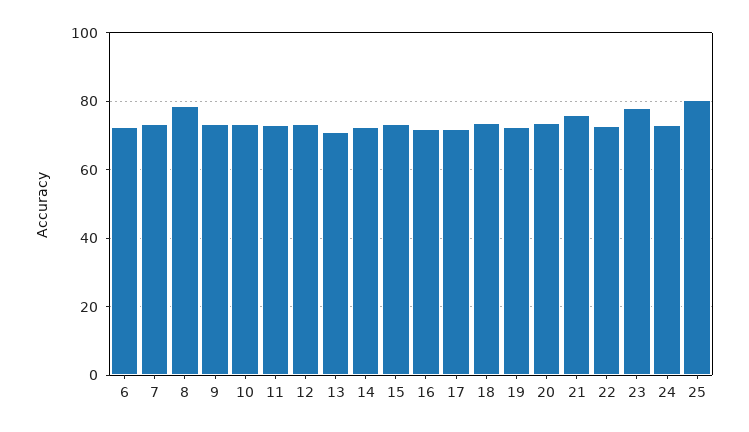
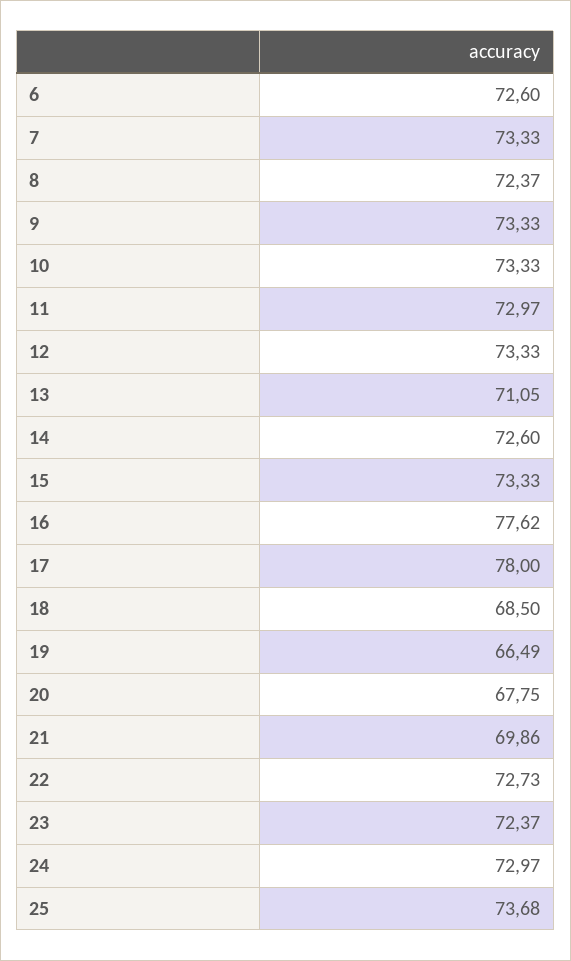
  {
    "6": 72.6,
    "7": 73.33,
-   "8": 78,
+   "8": 72.37,
    "9": 73.33,
    "10": 73.33,
    "11": 72.97,
    "12": 73.33,
    "13": 71.05,
    "14": 72.6,
    "15": 73.33,
-   "16": 72,
+   "16": 77.62,
-   "17": 72,
+   "17": 78,
-   "18": 74,
+   "18": 68.5,
-   "19": 72,
+   "19": 66.49,
-   "20": 74,
+   "20": 67.75,
-   "21": 76,
+   "21": 69.86,
    "22": 72.73,
-   "23": 78,
+   "23": 72.37,
    "24": 72.97,
-   "25": 80
+   "25": 73.68
  }

